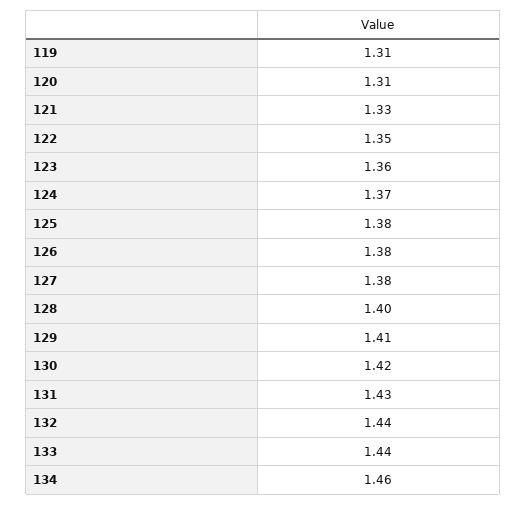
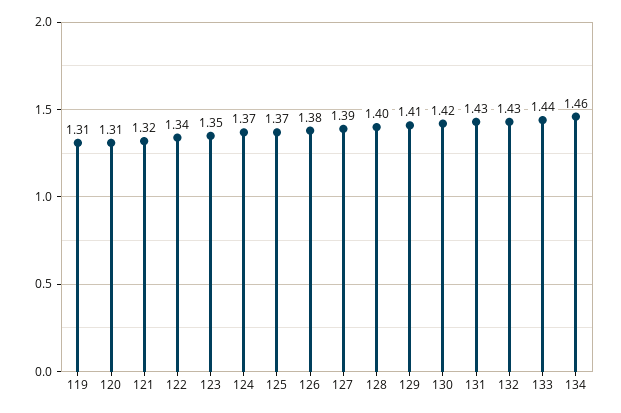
  {
    "119": 1.31,
    "120": 1.31,
-   "121": 1.33,
+   "121": 1.32,
-   "122": 1.35,
+   "122": 1.34,
-   "123": 1.36,
+   "123": 1.35,
    "124": 1.37,
-   "125": 1.38,
+   "125": 1.37,
    "126": 1.38,
-   "127": 1.38,
+   "127": 1.39,
    "128": 1.4,
    "129": 1.41,
    "130": 1.42,
    "131": 1.43,
-   "132": 1.44,
+   "132": 1.43,
    "133": 1.44,
    "134": 1.46
  }

